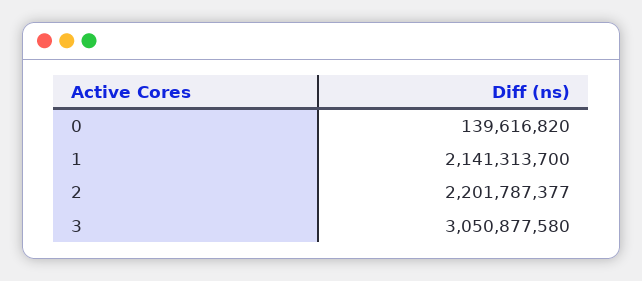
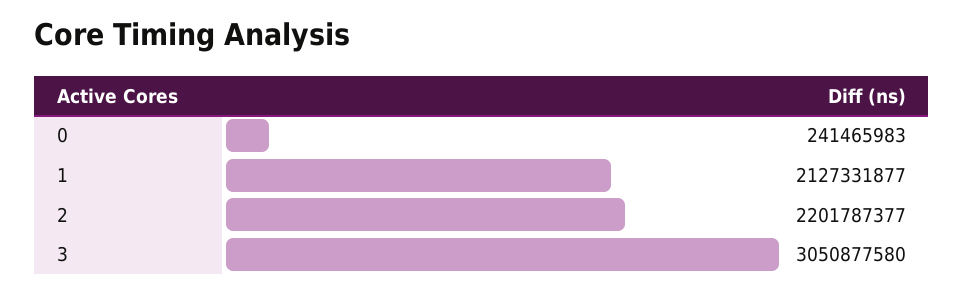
  {
-   "0": 139616820,
+   "0": 241465983,
-   "1": 2141313700,
+   "1": 2127331877,
    "2": 2201787377,
    "3": 3050877580
  }

